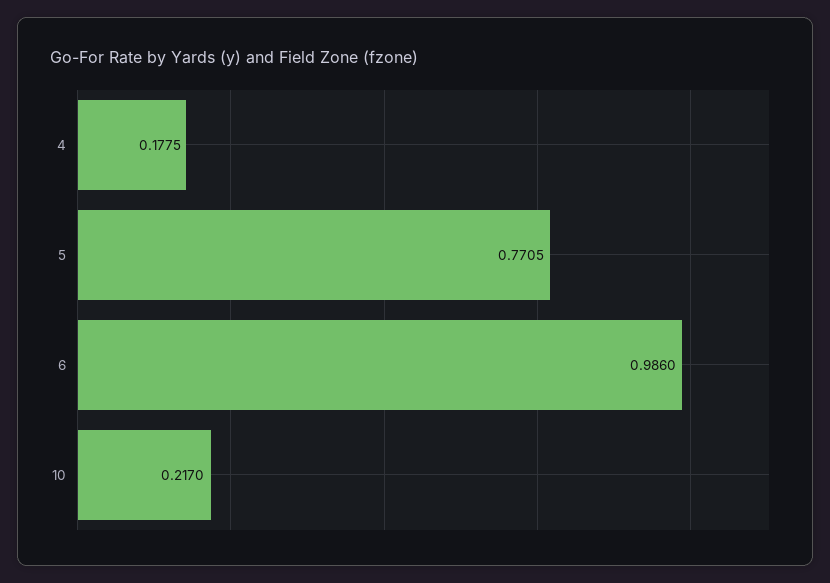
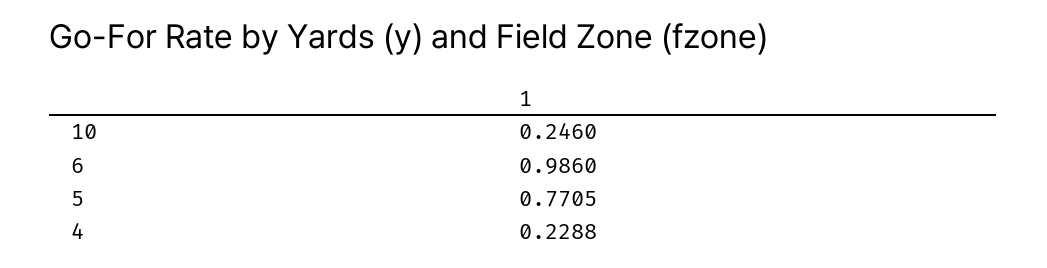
  {
-   "4": 0.1775,
+   "4": 0.2288,
    "5": 0.7705,
    "6": 0.986,
-   "10": 0.217
+   "10": 0.246
  }

